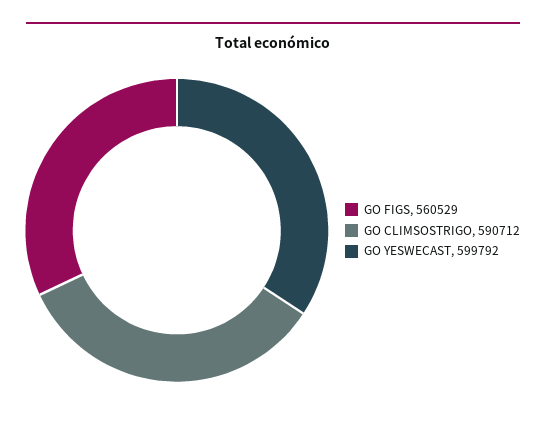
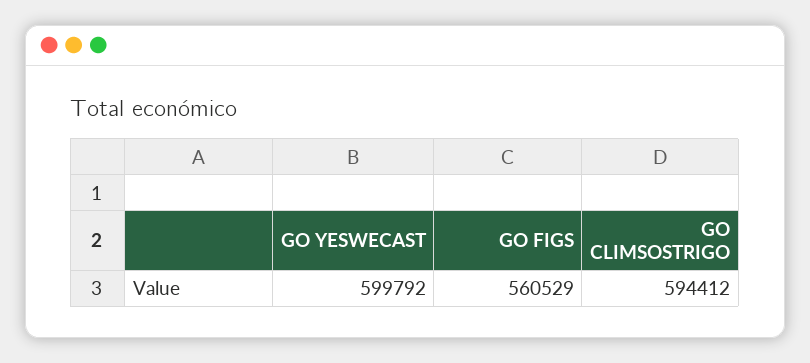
  {
    "GO FIGS": 560529,
-   "GO CLIMSOSTRIGO": 590712,
+   "GO CLIMSOSTRIGO": 594412,
    "GO YESWECAST": 599792
  }

